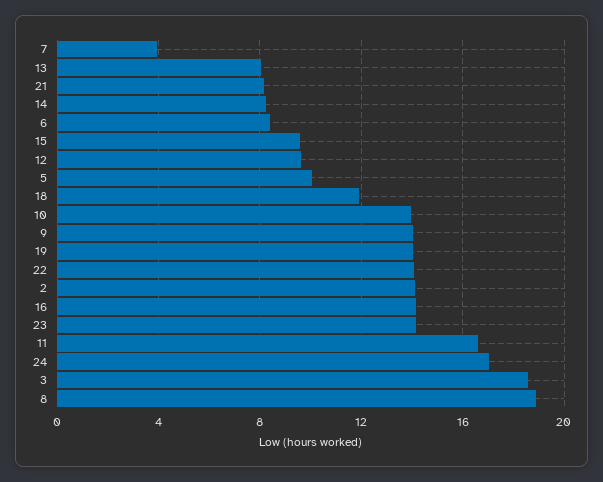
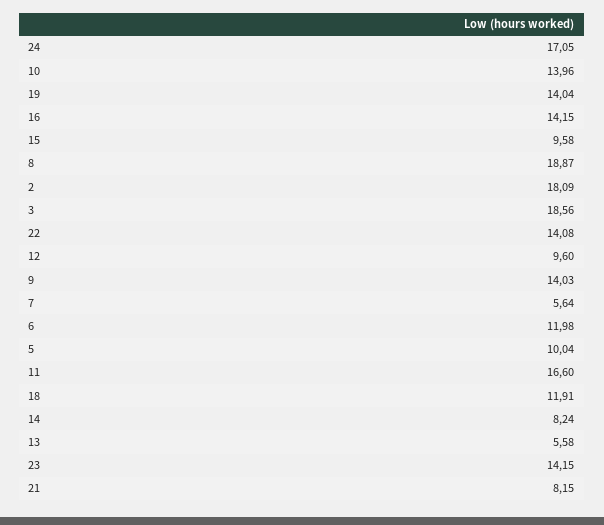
  {
-   "7": 4,
+   "7": 5.64,
-   "13": 8,
+   "13": 5.58,
    "21": 8.15,
    "14": 8.24,
-   "6": 8.5,
+   "6": 11.98,
    "15": 9.58,
    "12": 9.6,
    "5": 10.04,
    "18": 11.91,
    "10": 13.96,
    "9": 14.03,
    "19": 14.04,
    "22": 14.08,
-   "2": 14,
+   "2": 18.09,
    "16": 14.15,
    "23": 14.15,
    "11": 16.6,
    "24": 17.05,
    "3": 18.56,
    "8": 18.87
  }

